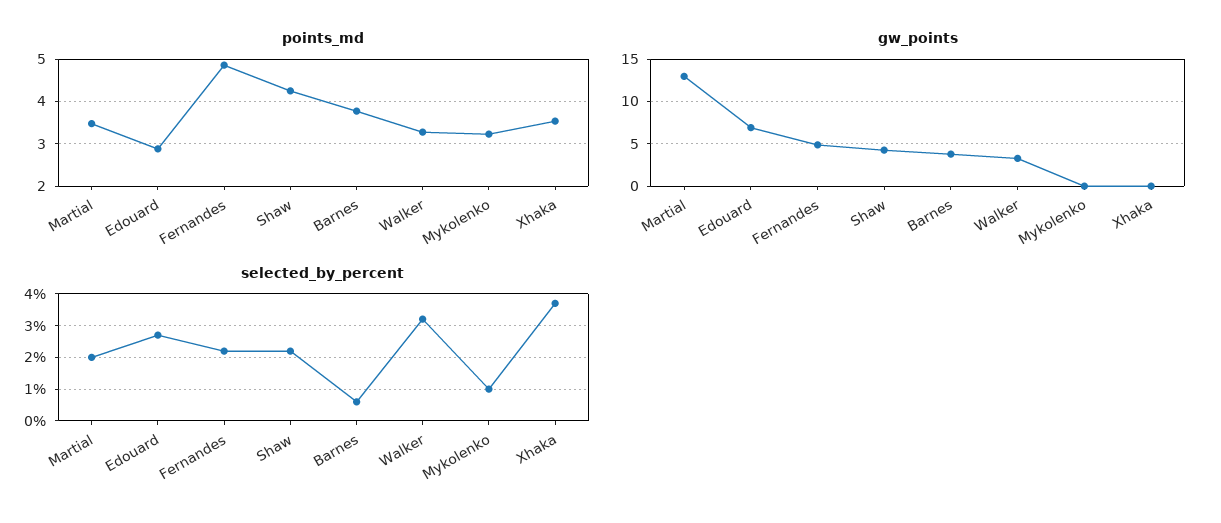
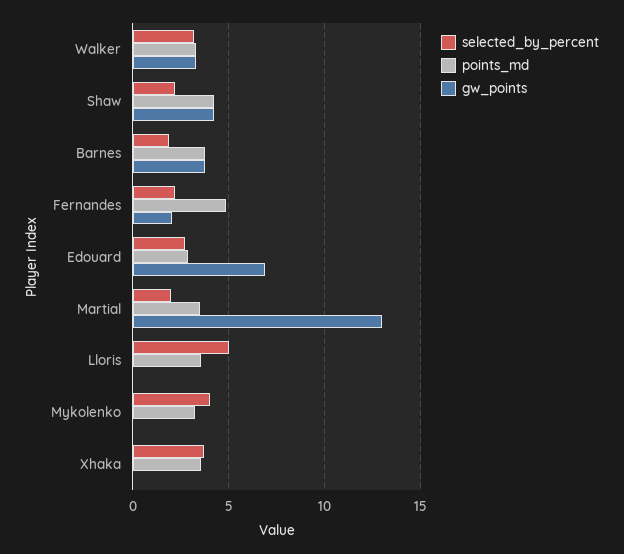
  {
    "points_md": {
      "Martial": 3.4,
      "Edouard": 2.8,
      "Fernandes": 4.8,
      "Shaw": 4.2,
      "Barnes": 3.8,
      "Walker": 3.2,
      "Mykolenko": 3.2,
-     "Xhaka": 3.6
+     "Xhaka": 3.6,
+     "Lloris": 3.5
    },
    "gw_points": {
      "Martial": 13,
      "Edouard": 7,
-     "Fernandes": 5,
+     "Fernandes": 2,
      "Shaw": 4.5,
      "Barnes": 4,
      "Walker": 3.5,
      "Mykolenko": 0,
-     "Xhaka": 0
+     "Xhaka": 0,
+     "Lloris": 0
    },
    "selected_by_percent": {
      "Martial": 2,
      "Edouard": 2.5,
      "Fernandes": 2,
      "Shaw": 2,
-     "Barnes": 0.5,
+     "Barnes": 2,
      "Walker": 3,
-     "Mykolenko": 1,
+     "Mykolenko": 4,
-     "Xhaka": 3.5
+     "Xhaka": 3.5,
+     "Lloris": 5
    }
  }

